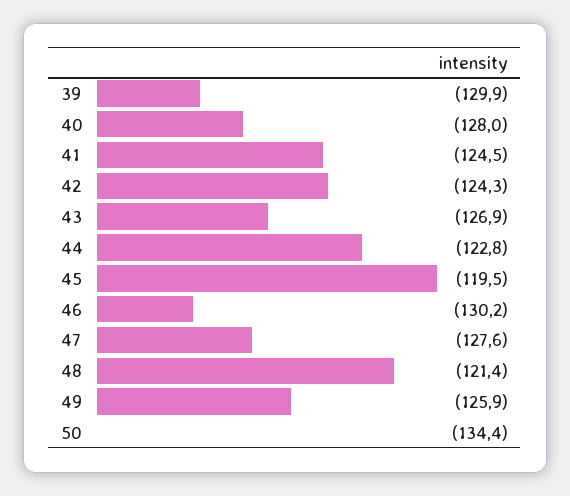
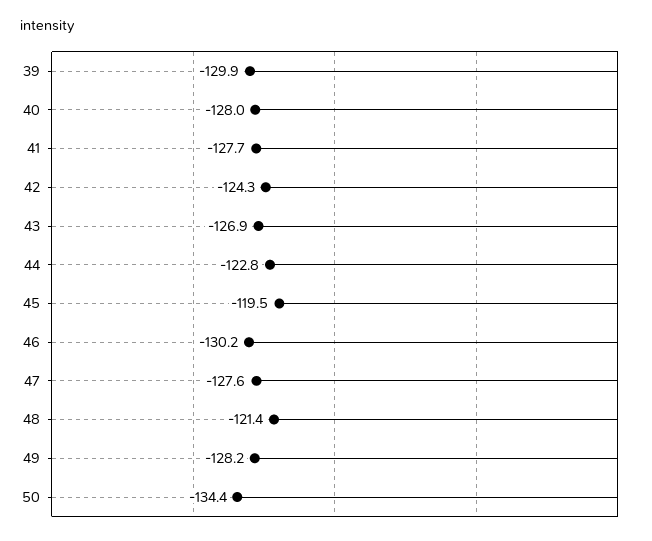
  {
    "39": -129.9,
    "40": -128,
-   "41": -124.5,
+   "41": -127.7,
    "42": -124.3,
    "43": -126.9,
    "44": -122.8,
    "45": -119.5,
    "46": -130.2,
    "47": -127.6,
    "48": -121.4,
-   "49": -125.9,
+   "49": -128.2,
    "50": -134.4
  }

